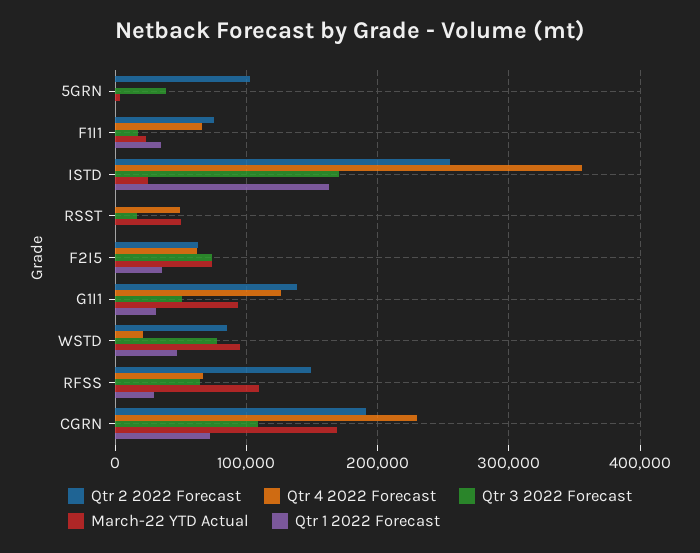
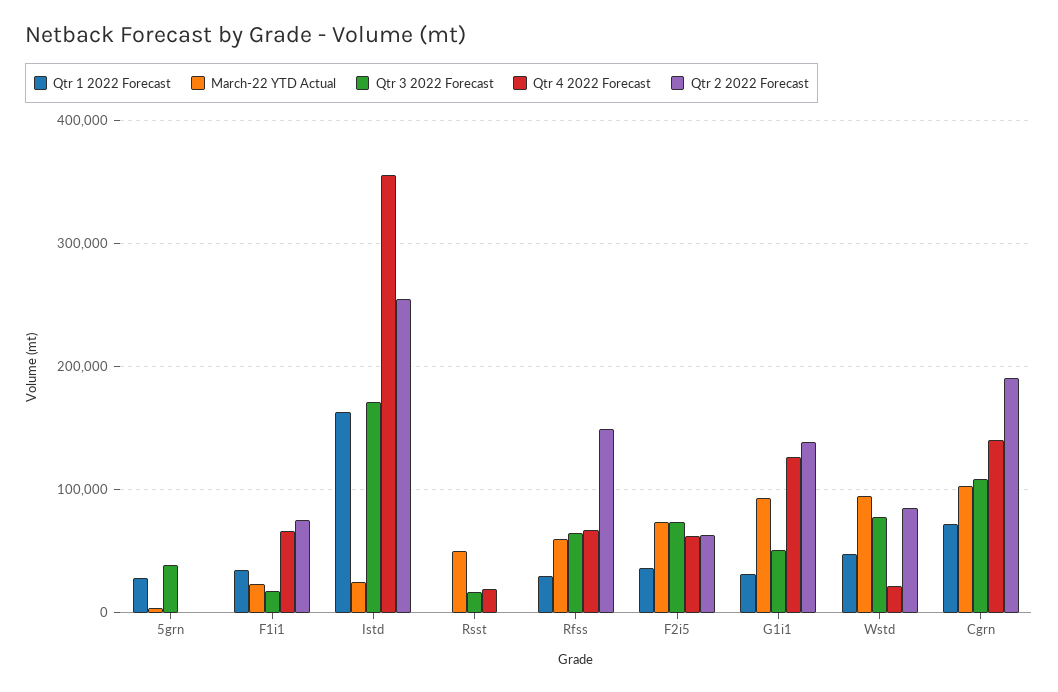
  {
    "Qtr 2 2022 Forecast": {
-     "5GRN": 100000,
+     "5GRN": 0,
      "F1I1": 80000,
      "ISTD": 260000,
      "RSST": 0,
      "F2I5": 60000,
      "G1I1": 140000,
      "WSTD": 90000,
      "RFSS": 150000,
      "CGRN": 190000
    },
    "Qtr 4 2022 Forecast": {
      "5GRN": 0,
      "F1I1": 70000,
      "ISTD": 360000,
-     "RSST": 50000,
+     "RSST": 20000,
      "F2I5": 60000,
      "G1I1": 130000,
      "WSTD": 20000,
      "RFSS": 70000,
-     "CGRN": 230000
+     "CGRN": 140000
    },
    "Qtr 3 2022 Forecast": {
      "5GRN": 40000,
      "F1I1": 20000,
      "ISTD": 170000,
      "RSST": 20000,
      "F2I5": 70000,
      "G1I1": 50000,
      "WSTD": 80000,
      "RFSS": 60000,
      "CGRN": 110000
    },
    "March-22 YTD Actual": {
      "5GRN": 0,
      "F1I1": 20000,
      "ISTD": 30000,
      "RSST": 50000,
      "F2I5": 70000,
      "G1I1": 90000,
      "WSTD": 100000,
-     "RFSS": 110000,
+     "RFSS": 60000,
-     "CGRN": 170000
+     "CGRN": 100000
    },
    "Qtr 1 2022 Forecast": {
-     "5GRN": 0,
+     "5GRN": 30000,
      "F1I1": 40000,
      "ISTD": 160000,
      "RSST": 0,
      "F2I5": 40000,
      "G1I1": 30000,
      "WSTD": 50000,
      "RFSS": 30000,
      "CGRN": 70000
    }
  }

